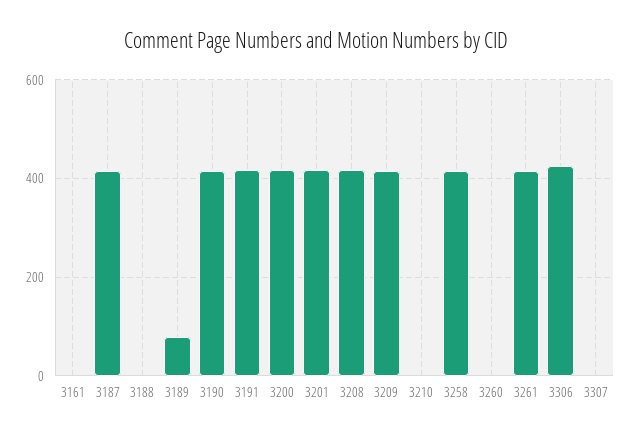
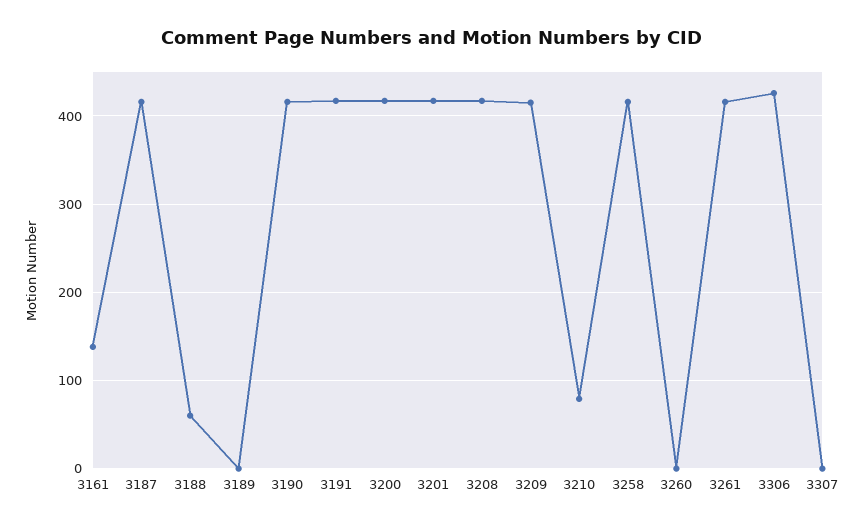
  {
-   "3161": 0,
+   "3161": 140,
    "3187": 420,
-   "3188": 0,
+   "3188": 60,
-   "3189": 80,
+   "3189": 0,
    "3190": 420,
    "3191": 420,
    "3200": 420,
    "3201": 420,
    "3208": 420,
    "3209": 420,
-   "3210": 0,
+   "3210": 80,
    "3258": 420,
    "3260": 0,
    "3261": 420,
    "3306": 430,
    "3307": 0
  }

